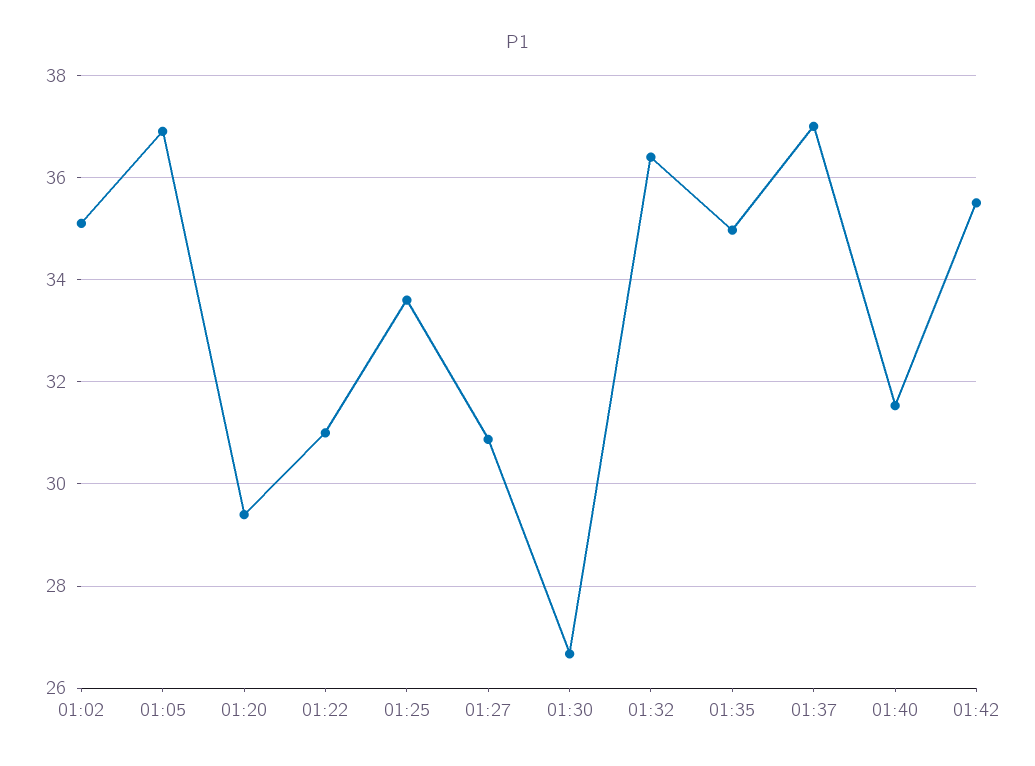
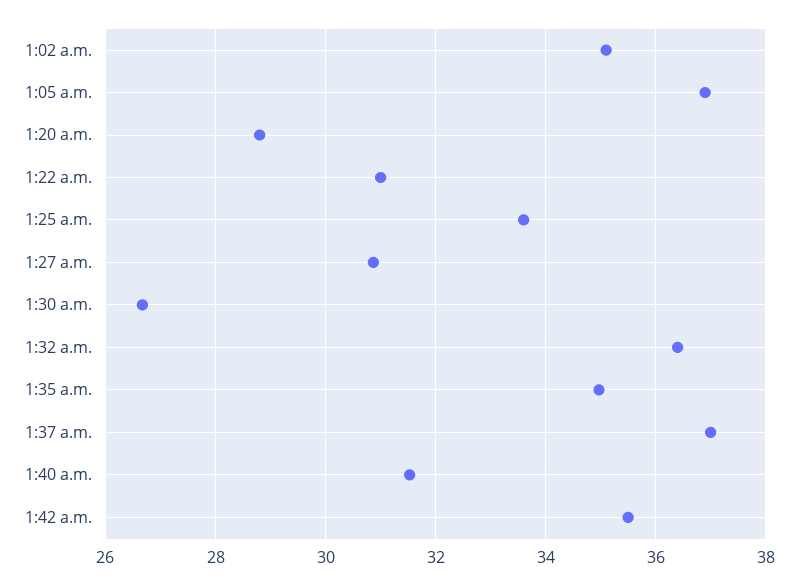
  {
    "01:02": 35.2,
    "01:05": 37,
-   "01:20": 29.4,
+   "01:20": 28.8,
    "01:22": 31,
    "01:25": 33.6,
    "01:27": 30.8,
    "01:30": 26.6,
    "01:32": 36.4,
    "01:35": 35,
    "01:37": 37,
    "01:40": 31.6,
    "01:42": 35.6
  }

